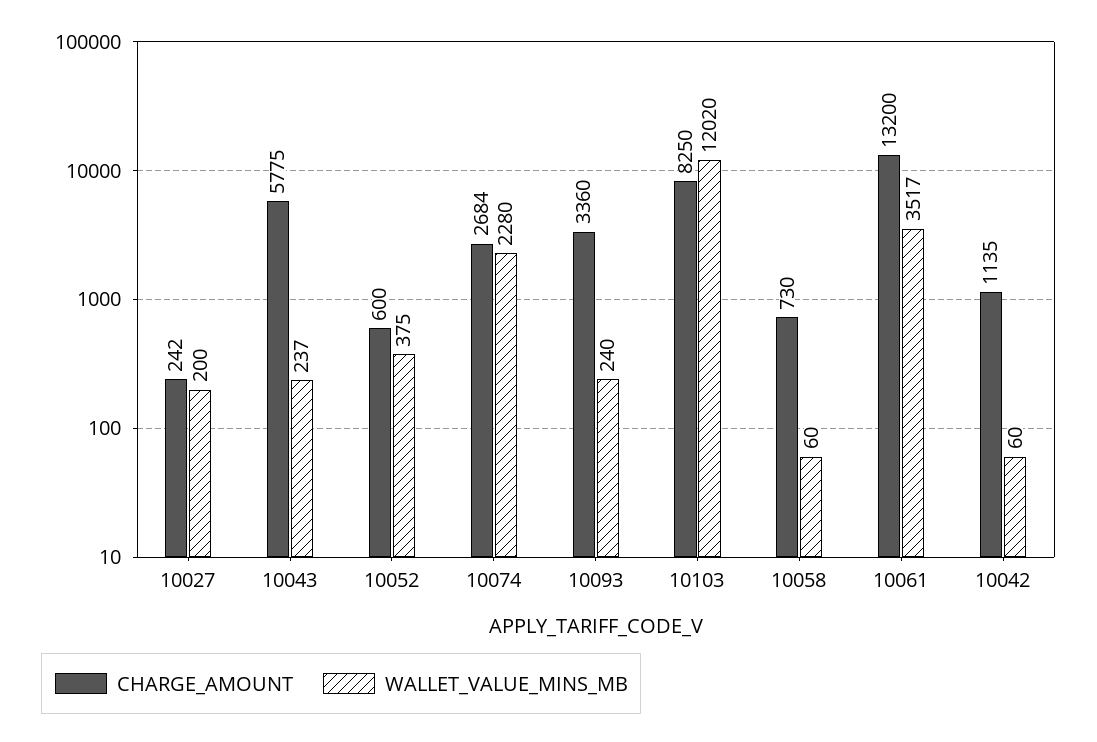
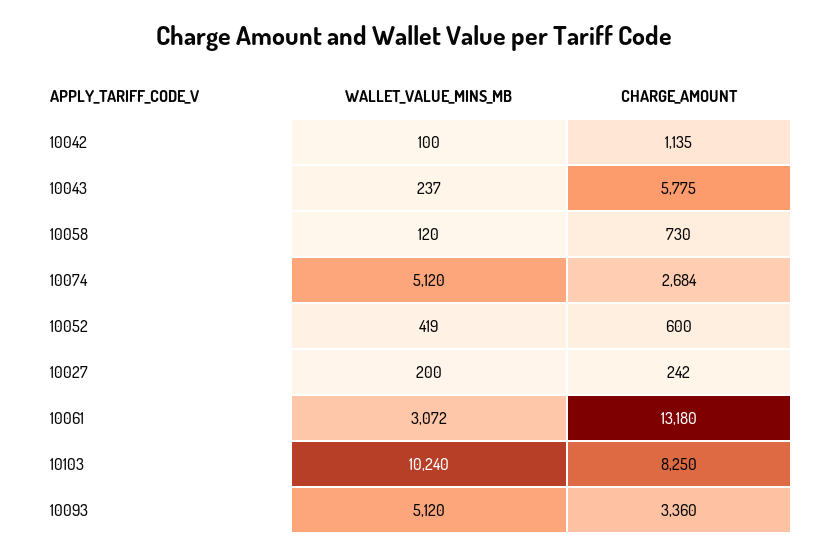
  {
    "CHARGE_AMOUNT": {
      "10027": 242,
      "10043": 5775,
      "10052": 600,
      "10074": 2684,
      "10093": 3360,
      "10103": 8250,
      "10058": 730,
-     "10061": 13200,
+     "10061": 13180,
      "10042": 1135
    },
    "WALLET_VALUE_MINS_MB": {
      "10027": 200,
      "10043": 237,
-     "10052": 375,
+     "10052": 419,
-     "10074": 2280,
+     "10074": 5120,
-     "10093": 240,
+     "10093": 5120,
-     "10103": 12020,
+     "10103": 10240,
-     "10058": 60,
+     "10058": 120,
-     "10061": 3517,
+     "10061": 3072,
-     "10042": 60
+     "10042": 100
    }
  }

